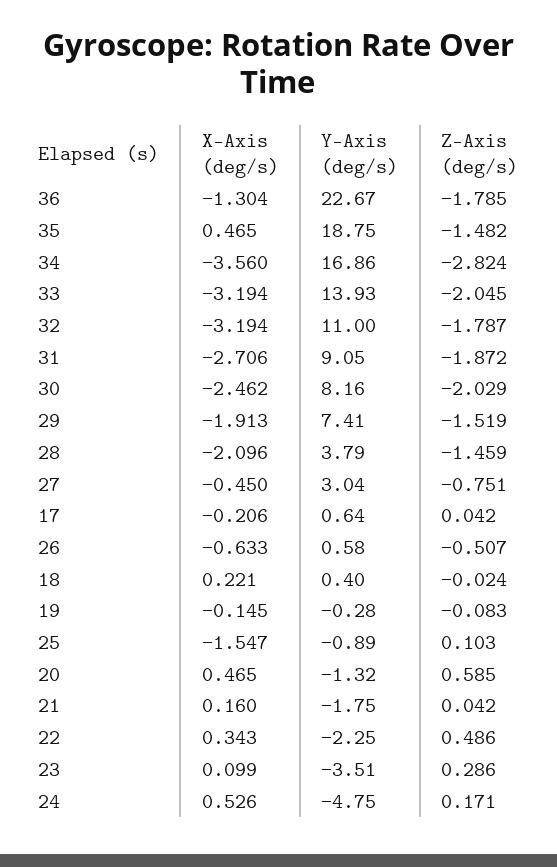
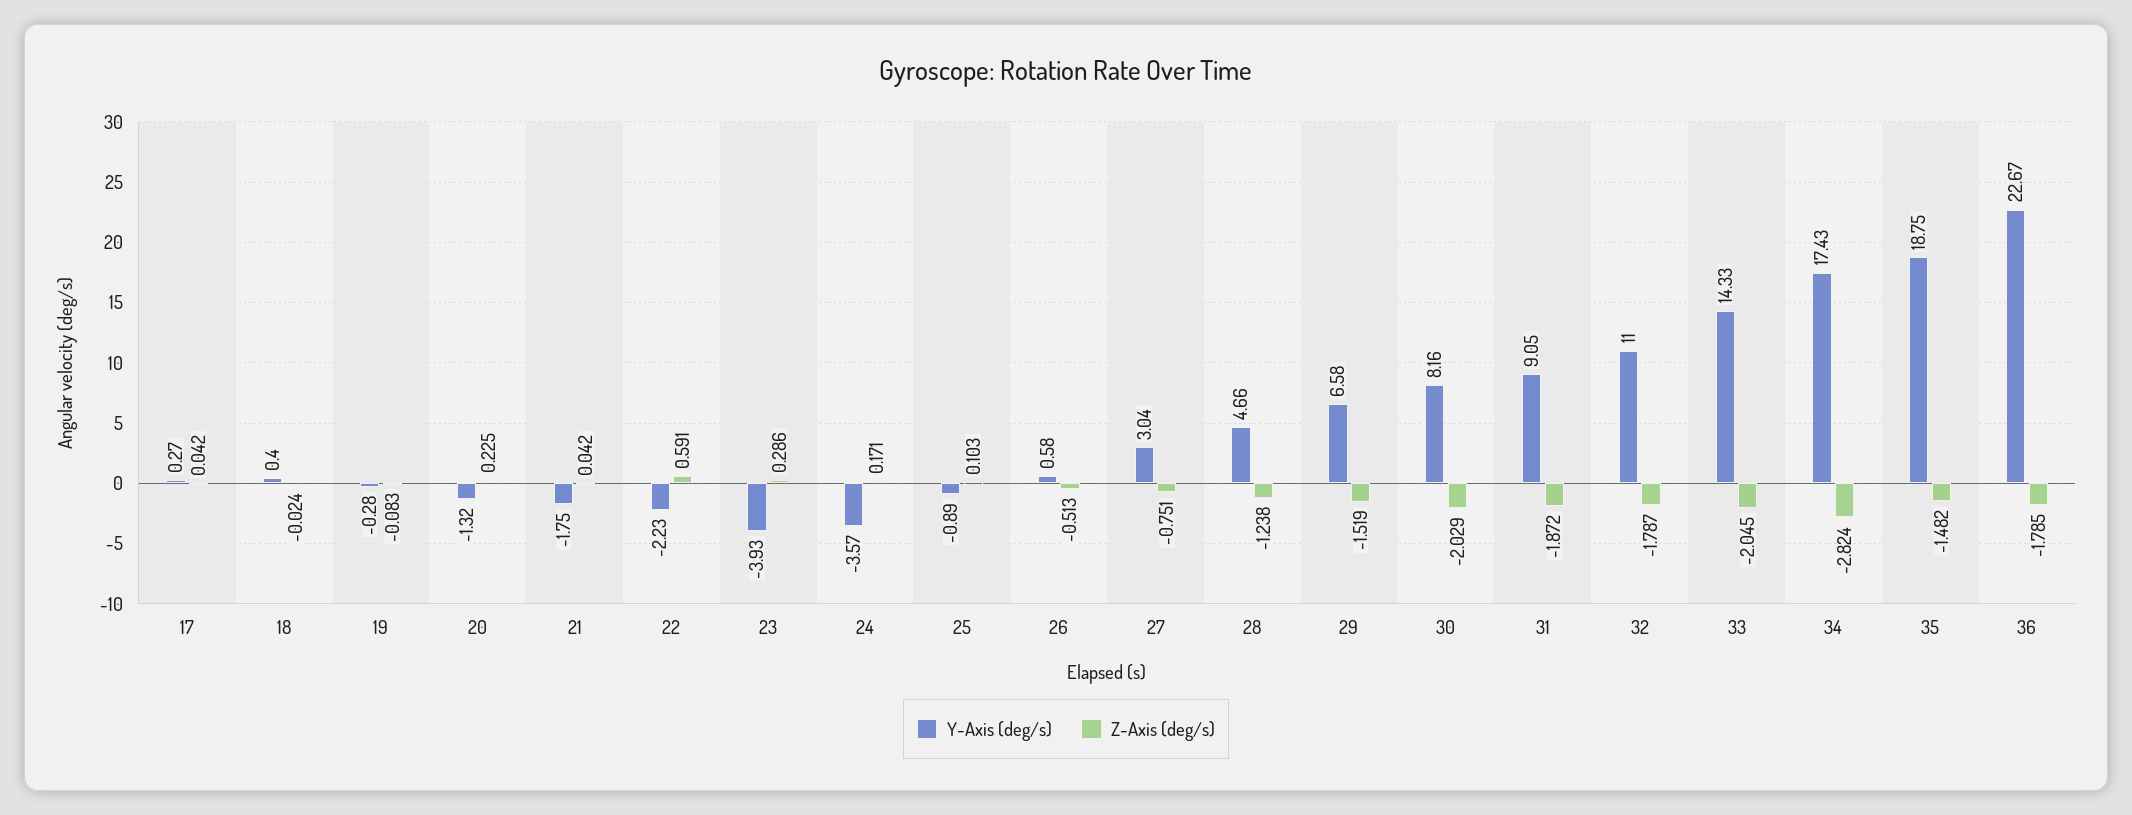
  {
-   "X-Axis (deg/s)": {
-     "36": -1.304,
-     "35": 0.465,
-     "34": -3.56,
-     "33": -3.194,
-     "32": -3.194,
-     "31": -2.706,
-     "30": -2.462,
-     "29": -1.913,
-     "28": -2.096,
-     "27": -0.45,
-     "17": -0.206,
-     "26": -0.633,
-     "18": 0.221,
-     "19": -0.145,
-     "25": -1.547,
-     "20": 0.465,
-     "21": 0.16,
-     "22": 0.343,
-     "23": 0.099,
-     "24": 0.526
-   },
    "Y-Axis (deg/s)": {
      "36": 22.67,
      "35": 18.75,
-     "34": 16.86,
+     "34": 17.43,
-     "33": 13.93,
+     "33": 14.33,
      "32": 11,
      "31": 9.05,
      "30": 8.16,
-     "29": 7.41,
+     "29": 6.58,
-     "28": 3.79,
+     "28": 4.66,
      "27": 3.04,
-     "17": 0.64,
+     "17": 0.27,
      "26": 0.58,
      "18": 0.4,
      "19": -0.28,
      "25": -0.89,
      "20": -1.32,
      "21": -1.75,
-     "22": -2.25,
+     "22": -2.23,
-     "23": -3.51,
+     "23": -3.93,
-     "24": -4.75
+     "24": -3.57
    },
    "Z-Axis (deg/s)": {
      "36": -1.785,
      "35": -1.482,
      "34": -2.824,
      "33": -2.045,
      "32": -1.787,
      "31": -1.872,
      "30": -2.029,
      "29": -1.519,
-     "28": -1.459,
+     "28": -1.238,
      "27": -0.751,
      "17": 0.042,
-     "26": -0.507,
+     "26": -0.513,
      "18": -0.024,
      "19": -0.083,
      "25": 0.103,
-     "20": 0.585,
+     "20": 0.225,
      "21": 0.042,
-     "22": 0.486,
+     "22": 0.591,
      "23": 0.286,
      "24": 0.171
    }
  }

